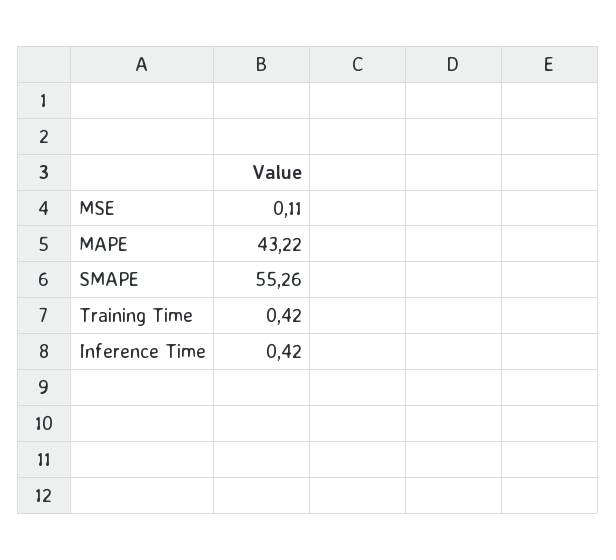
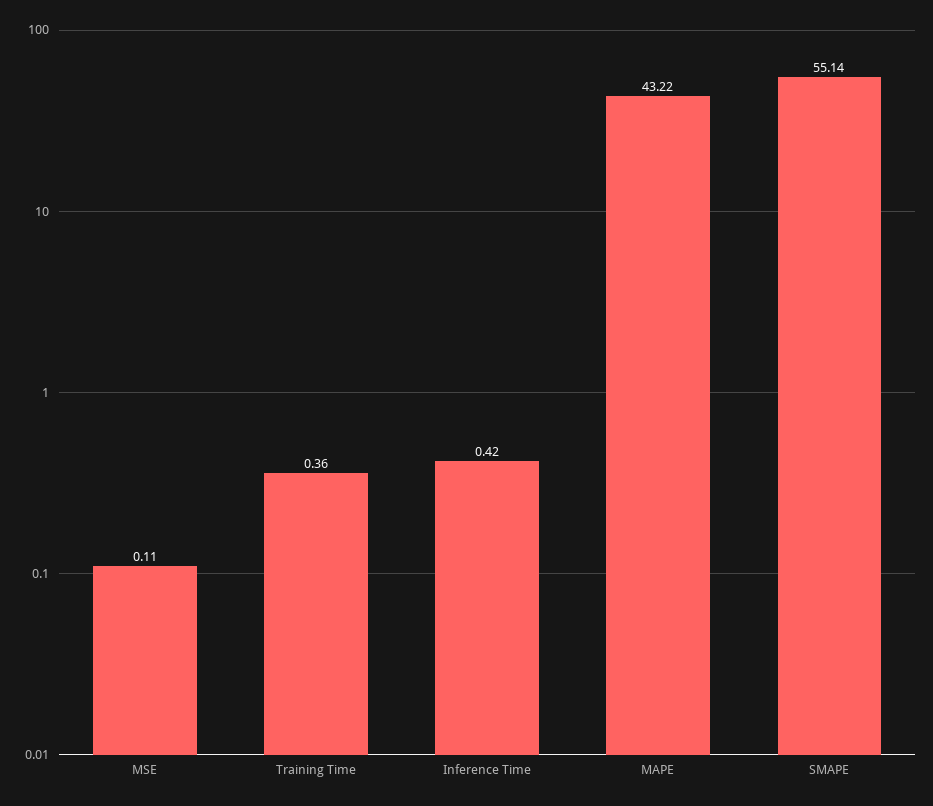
  {
    "MSE": 0.11,
    "MAPE": 43.22,
-   "SMAPE": 55.26,
+   "SMAPE": 55.14,
-   "Training Time": 0.42,
+   "Training Time": 0.36,
    "Inference Time": 0.42
  }

